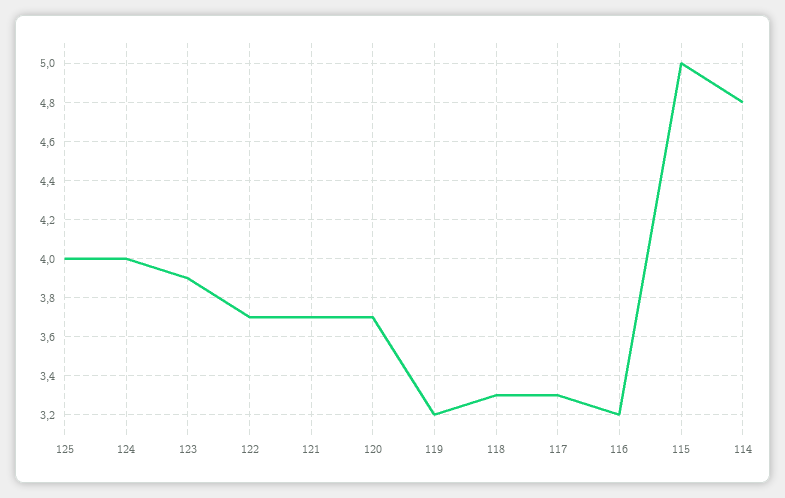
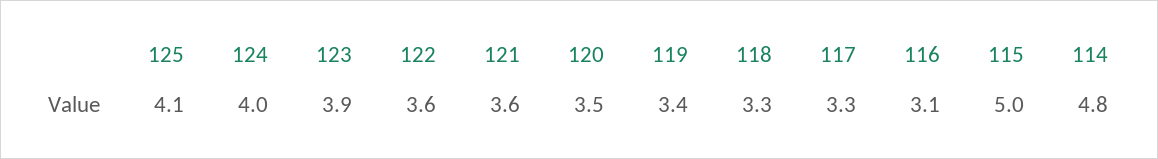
  {
-   "125": 4,
+   "125": 4.1,
    "124": 4,
    "123": 3.9,
-   "122": 3.7,
+   "122": 3.6,
-   "121": 3.7,
+   "121": 3.6,
-   "120": 3.7,
+   "120": 3.5,
-   "119": 3.2,
+   "119": 3.4,
    "118": 3.3,
    "117": 3.3,
-   "116": 3.2,
+   "116": 3.1,
    "115": 5,
    "114": 4.8
  }

